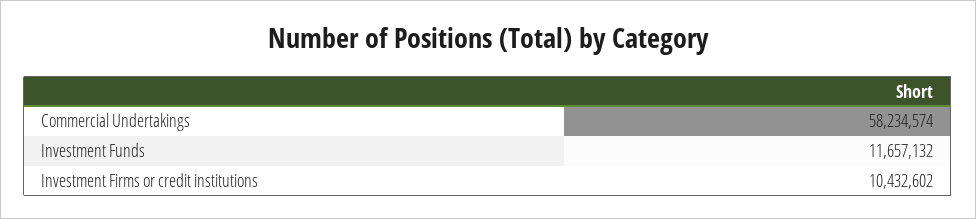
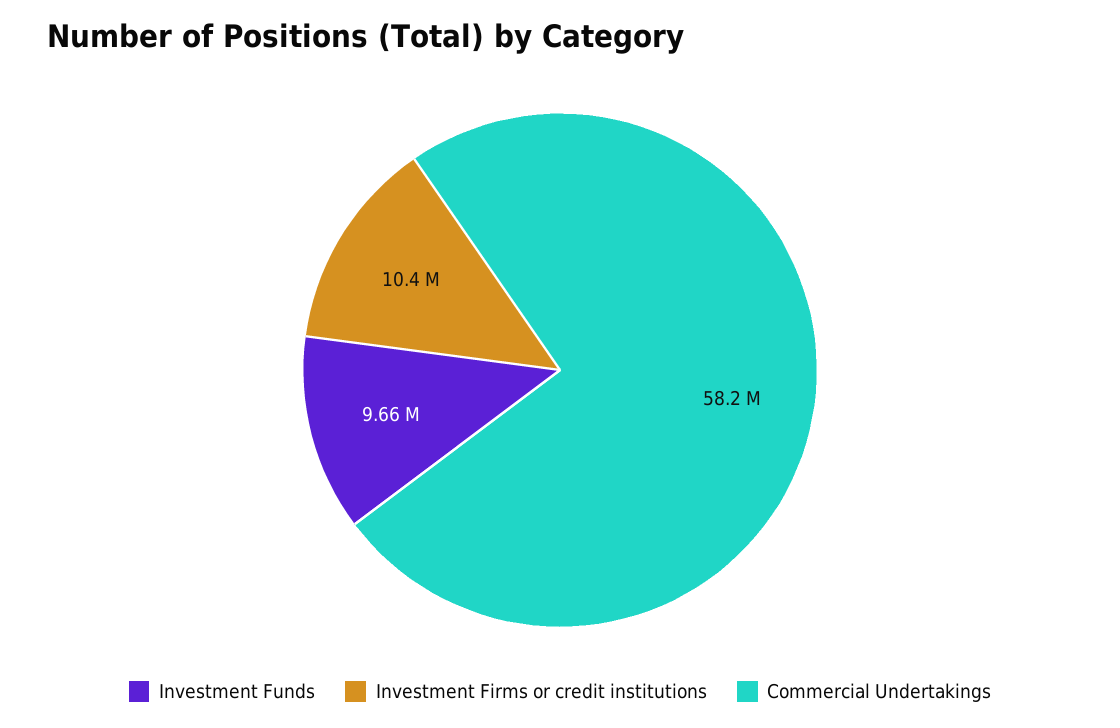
  {
    "Commercial Undertakings": 58234574,
-   "Investment Funds": 11657132,
+   "Investment Funds": 9660000,
    "Investment Firms or credit institutions": 10432602
  }

